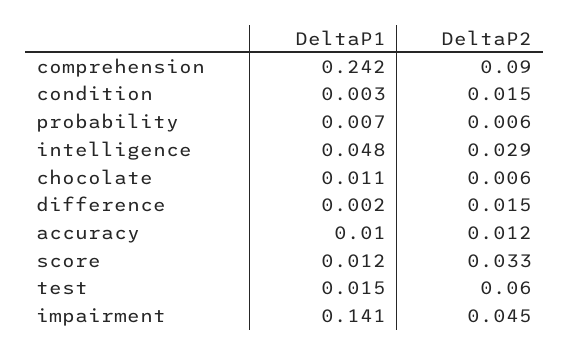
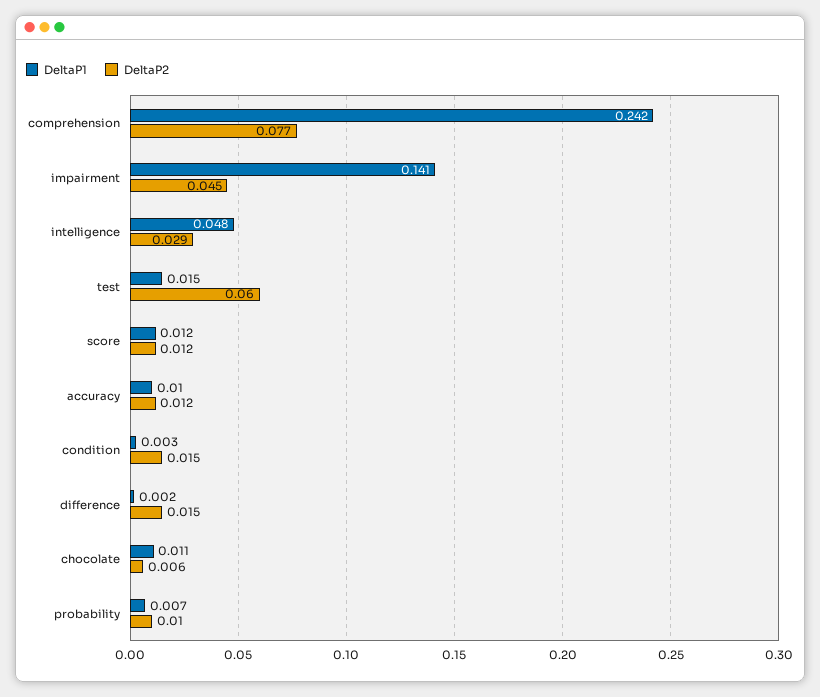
  {
    "DeltaP1": {
      "comprehension": 0.242,
      "condition": 0.003,
      "probability": 0.007,
      "intelligence": 0.048,
      "chocolate": 0.011,
      "difference": 0.002,
      "accuracy": 0.01,
      "score": 0.012,
      "test": 0.015,
      "impairment": 0.141
    },
    "DeltaP2": {
-     "comprehension": 0.09,
+     "comprehension": 0.077,
      "condition": 0.015,
-     "probability": 0.006,
+     "probability": 0.01,
      "intelligence": 0.029,
      "chocolate": 0.006,
      "difference": 0.015,
      "accuracy": 0.012,
-     "score": 0.033,
+     "score": 0.012,
      "test": 0.06,
      "impairment": 0.045
    }
  }

